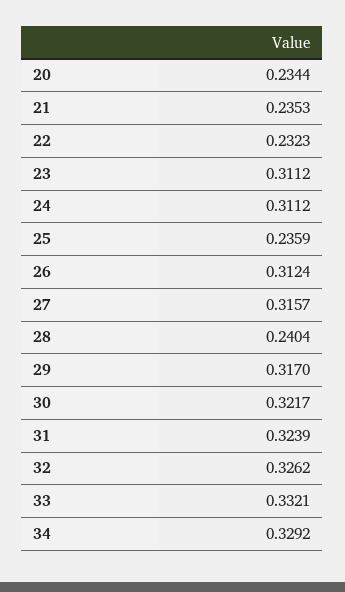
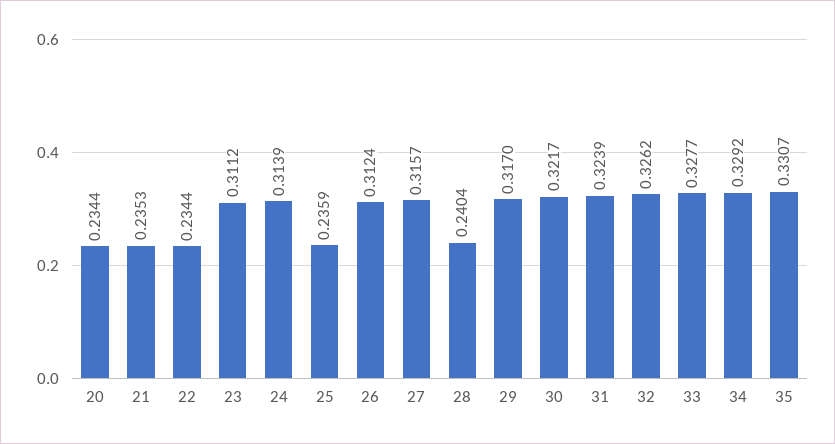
  {
    "20": 0.2344,
    "21": 0.2353,
-   "22": 0.2323,
+   "22": 0.2344,
    "23": 0.3112,
-   "24": 0.3112,
+   "24": 0.3139,
    "25": 0.2359,
    "26": 0.3124,
    "27": 0.3157,
    "28": 0.2404,
    "29": 0.317,
    "30": 0.3217,
    "31": 0.3239,
    "32": 0.3262,
-   "33": 0.3321,
+   "33": 0.3277,
-   "34": 0.3292
+   "34": 0.3292,
+   "35": 0.3307
  }

